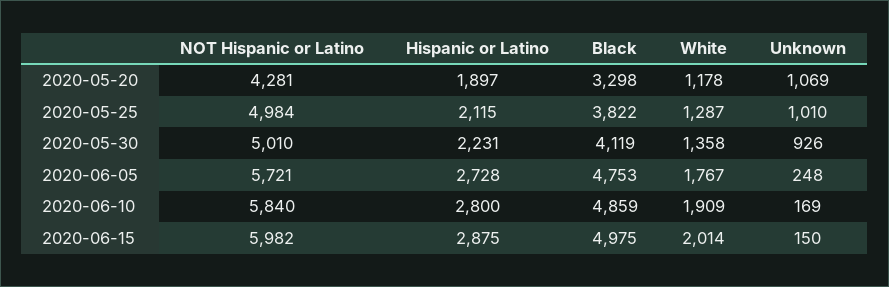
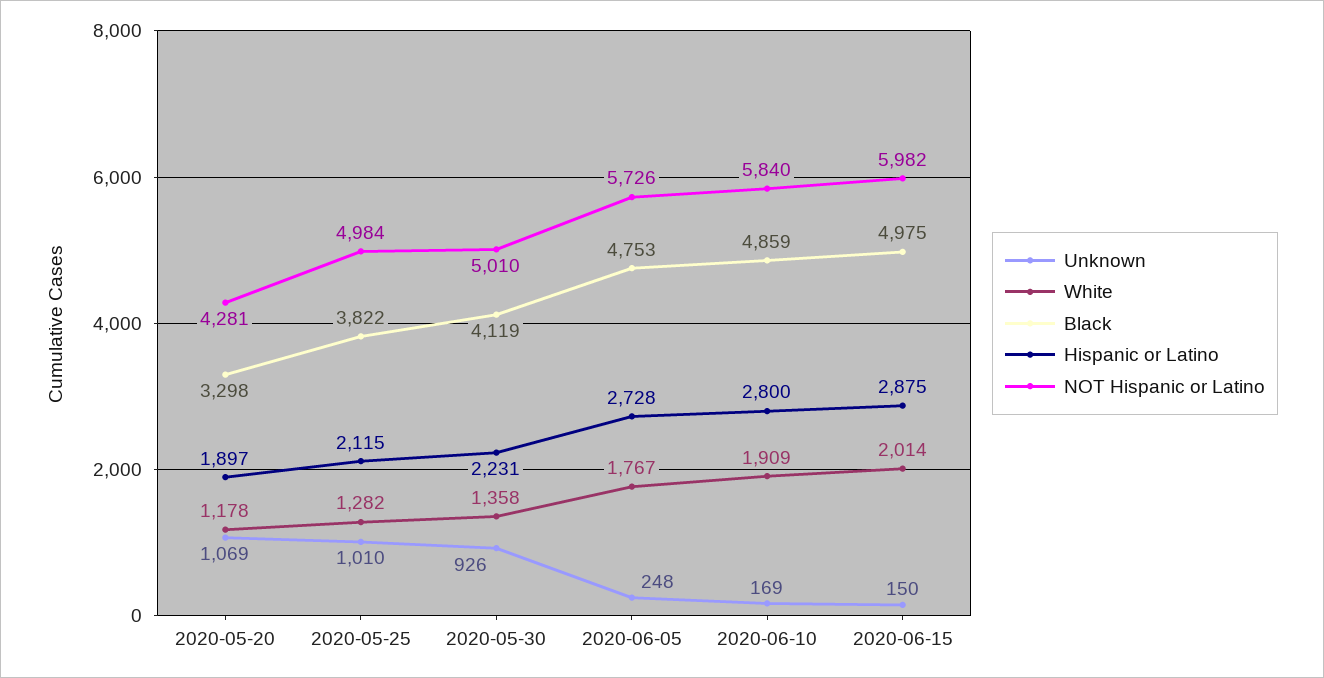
  {
    "NOT Hispanic or Latino": {
      "2020-05-20": 4281,
      "2020-05-25": 4984,
      "2020-05-30": 5010,
-     "2020-06-05": 5721,
+     "2020-06-05": 5726,
      "2020-06-10": 5840,
      "2020-06-15": 5982
    },
    "Hispanic or Latino": {
      "2020-05-20": 1897,
      "2020-05-25": 2115,
      "2020-05-30": 2231,
      "2020-06-05": 2728,
      "2020-06-10": 2800,
      "2020-06-15": 2875
    },
    "Black": {
      "2020-05-20": 3298,
      "2020-05-25": 3822,
      "2020-05-30": 4119,
      "2020-06-05": 4753,
      "2020-06-10": 4859,
      "2020-06-15": 4975
    },
    "White": {
      "2020-05-20": 1178,
-     "2020-05-25": 1287,
+     "2020-05-25": 1282,
      "2020-05-30": 1358,
      "2020-06-05": 1767,
      "2020-06-10": 1909,
      "2020-06-15": 2014
    },
    "Unknown": {
      "2020-05-20": 1069,
      "2020-05-25": 1010,
      "2020-05-30": 926,
      "2020-06-05": 248,
      "2020-06-10": 169,
      "2020-06-15": 150
    }
  }

